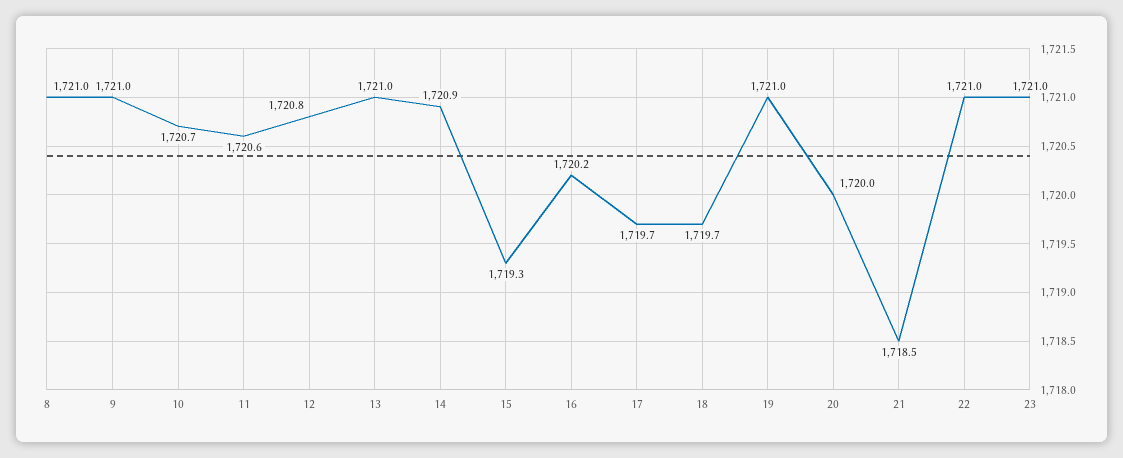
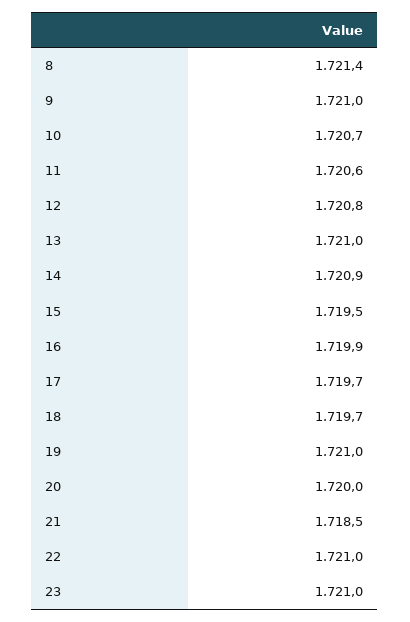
  {
-   "8": 1721,
+   "8": 1721.4,
    "9": 1721,
    "10": 1720.7,
    "11": 1720.6,
    "12": 1720.8,
    "13": 1721,
    "14": 1720.9,
-   "15": 1719.3,
+   "15": 1719.5,
-   "16": 1720.2,
+   "16": 1719.9,
    "17": 1719.7,
    "18": 1719.7,
    "19": 1721,
    "20": 1720,
    "21": 1718.5,
    "22": 1721,
    "23": 1721
  }

